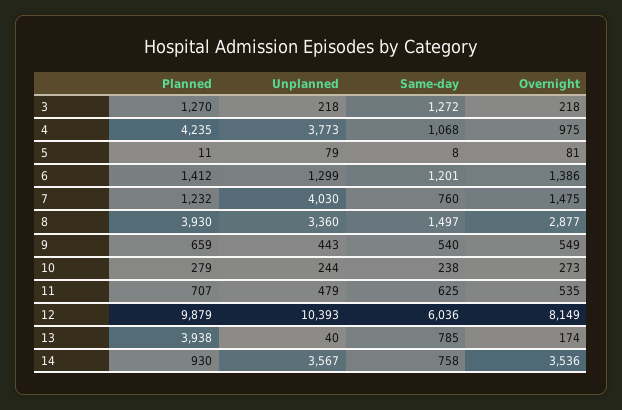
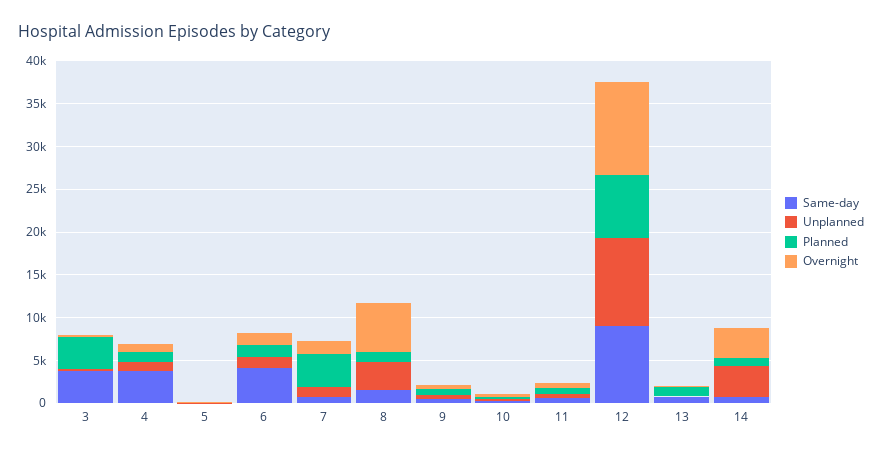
  {
    "Planned": {
-     "3": 1270,
+     "3": 4000,
-     "4": 4235,
+     "4": 1000,
      "5": 11,
      "6": 1412,
-     "7": 1232,
+     "7": 4000,
-     "8": 3930,
+     "8": 1000,
      "9": 659,
      "10": 279,
      "11": 707,
-     "12": 9879,
+     "12": 7000,
-     "13": 3938,
+     "13": 1000,
      "14": 930
    },
    "Unplanned": {
      "3": 218,
-     "4": 3773,
+     "4": 1000,
      "5": 79,
      "6": 1299,
-     "7": 4030,
+     "7": 1000,
      "8": 3360,
      "9": 443,
      "10": 244,
      "11": 479,
      "12": 10393,
      "13": 40,
      "14": 3567
    },
    "Same-day": {
-     "3": 1272,
+     "3": 4000,
-     "4": 1068,
+     "4": 4000,
      "5": 8,
-     "6": 1201,
+     "6": 4000,
      "7": 760,
      "8": 1497,
      "9": 540,
      "10": 238,
      "11": 625,
-     "12": 6036,
+     "12": 9000,
      "13": 785,
      "14": 758
    },
    "Overnight": {
      "3": 218,
      "4": 975,
      "5": 81,
      "6": 1386,
      "7": 1475,
-     "8": 2877,
+     "8": 6000,
      "9": 549,
      "10": 273,
      "11": 535,
-     "12": 8149,
+     "12": 11000,
      "13": 174,
      "14": 3536
    }
  }

